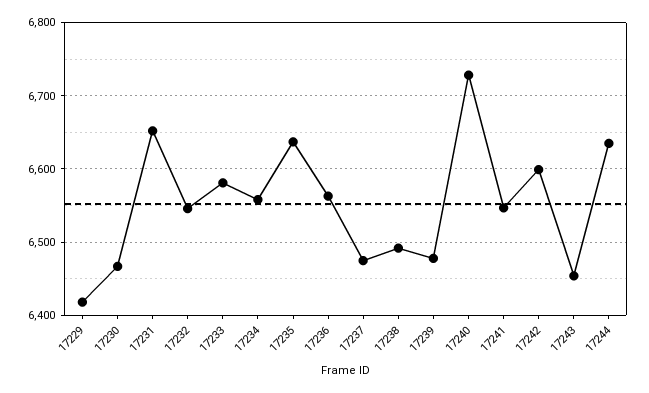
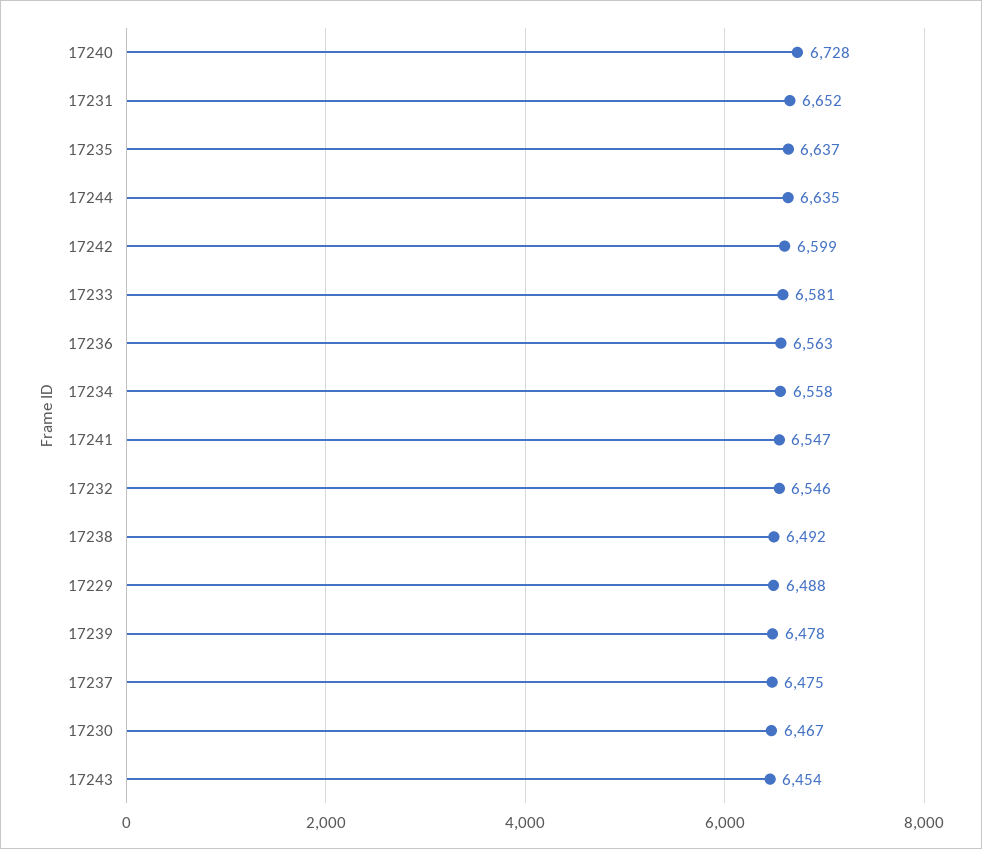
  {
-   "17229": 6420,
+   "17229": 6488,
    "17230": 6467,
    "17231": 6652,
    "17232": 6546,
    "17233": 6581,
    "17234": 6558,
    "17235": 6637,
    "17236": 6563,
    "17237": 6475,
    "17238": 6492,
    "17239": 6478,
    "17240": 6728,
    "17241": 6547,
    "17242": 6599,
    "17243": 6454,
    "17244": 6635
  }

